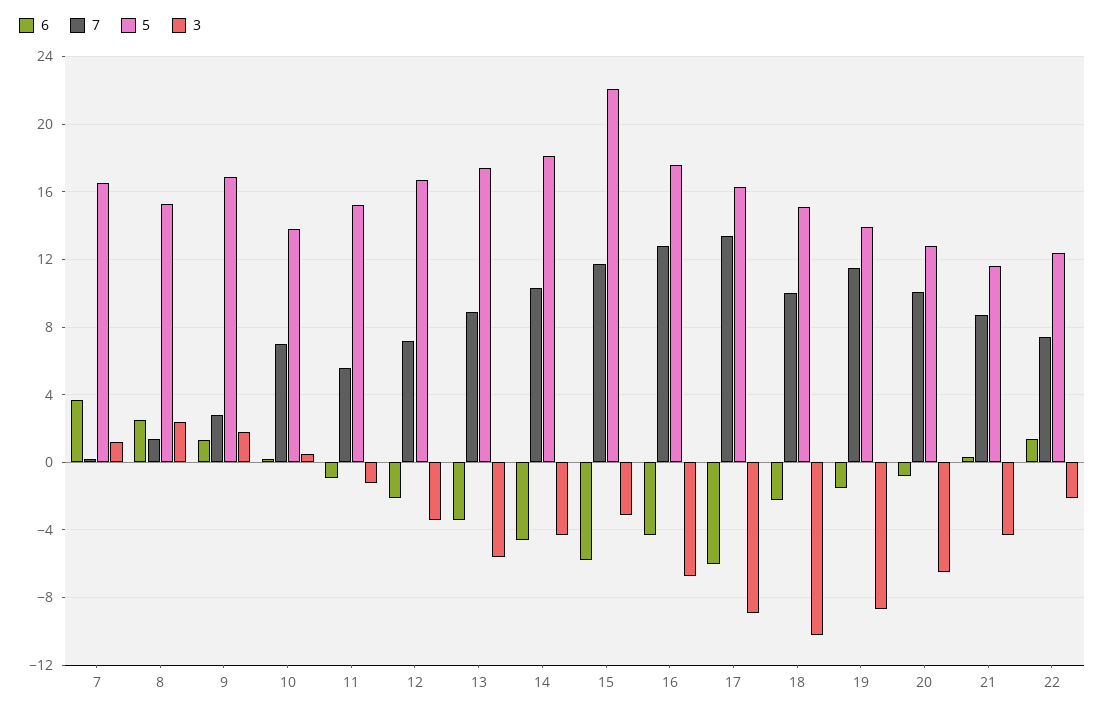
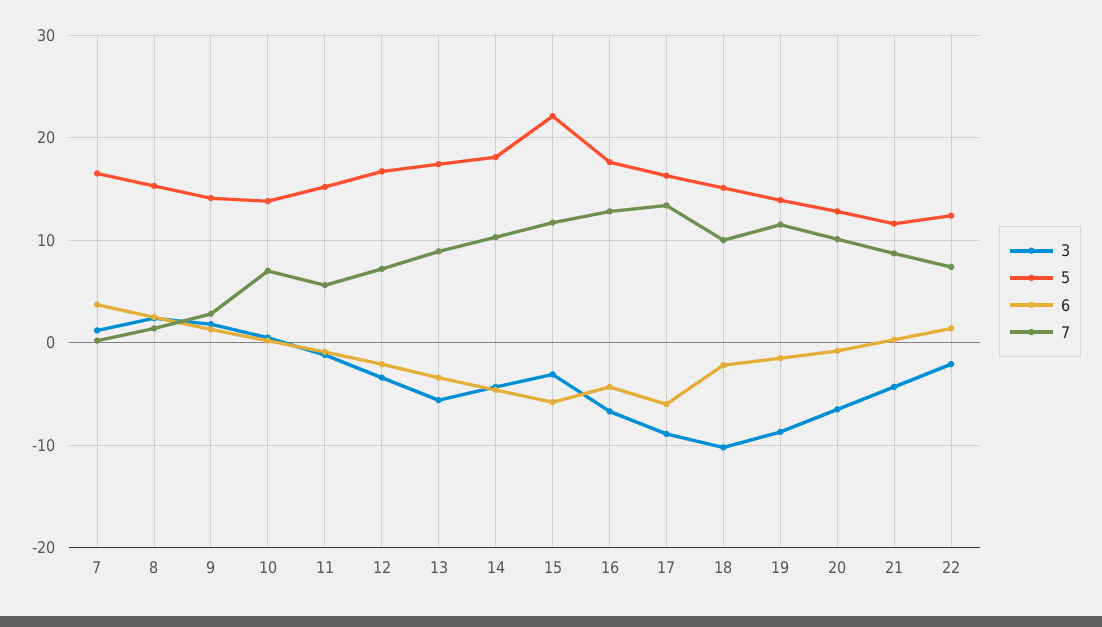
  {
    "6": {
      "7": 3.5,
      "8": 2.5,
      "9": 1.5,
      "10": 0,
      "11": -1,
      "12": -2,
      "13": -3.5,
      "14": -4.5,
      "15": -6,
      "16": -4.5,
      "17": -6,
      "18": -2,
      "19": -1.5,
      "20": -1,
      "21": 0.5,
      "22": 1.5
    },
    "7": {
      "7": 0,
      "8": 1.5,
      "9": 3,
      "10": 7,
      "11": 5.5,
      "12": 7,
      "13": 9,
      "14": 10.5,
      "15": 11.5,
      "16": 13,
      "17": 13.5,
      "18": 10,
      "19": 11.5,
      "20": 10,
      "21": 8.5,
      "22": 7.5
    },
    "5": {
      "7": 16.5,
      "8": 15.5,
-     "9": 17,
+     "9": 14,
      "10": 14,
      "11": 15,
      "12": 16.5,
      "13": 17.5,
      "14": 18,
      "15": 22,
      "16": 17.5,
      "17": 16.5,
      "18": 15,
      "19": 14,
      "20": 13,
      "21": 11.5,
      "22": 12.5
    },
    "3": {
      "7": 1,
      "8": 2.5,
      "9": 2,
      "10": 0.5,
      "11": -1,
      "12": -3.5,
      "13": -5.5,
      "14": -4.5,
      "15": -3,
      "16": -6.5,
      "17": -9,
      "18": -10,
      "19": -8.5,
      "20": -6.5,
      "21": -4.5,
      "22": -2
    }
  }

